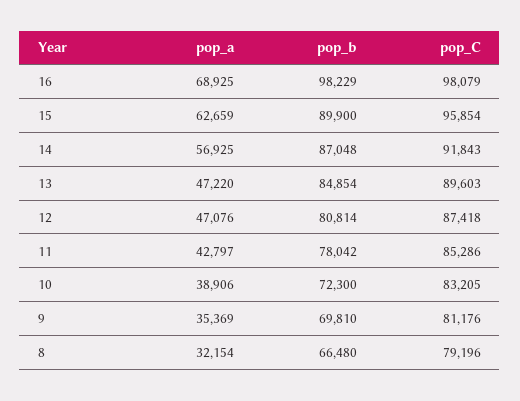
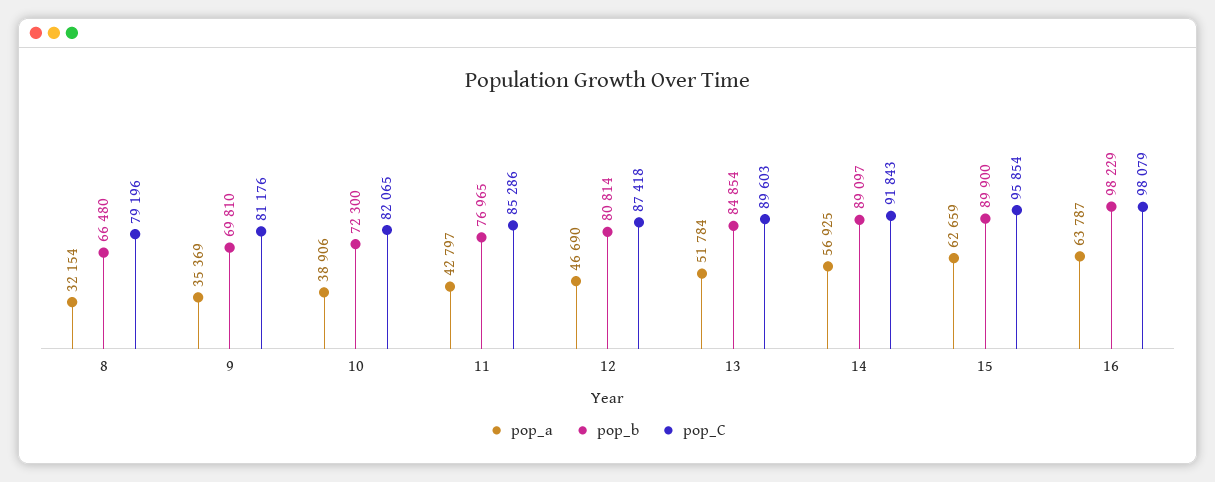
  {
    "pop_a": {
-     "16": 68925,
+     "16": 63787,
      "15": 62659,
      "14": 56925,
-     "13": 47220,
+     "13": 51784,
-     "12": 47076,
+     "12": 46690,
      "11": 42797,
      "10": 38906,
      "9": 35369,
      "8": 32154
    },
    "pop_b": {
      "16": 98229,
      "15": 89900,
-     "14": 87048,
+     "14": 89097,
      "13": 84854,
      "12": 80814,
-     "11": 78042,
+     "11": 76965,
      "10": 72300,
      "9": 69810,
      "8": 66480
    },
    "pop_C": {
      "16": 98079,
      "15": 95854,
      "14": 91843,
      "13": 89603,
      "12": 87418,
      "11": 85286,
-     "10": 83205,
+     "10": 82065,
      "9": 81176,
      "8": 79196
    }
  }

